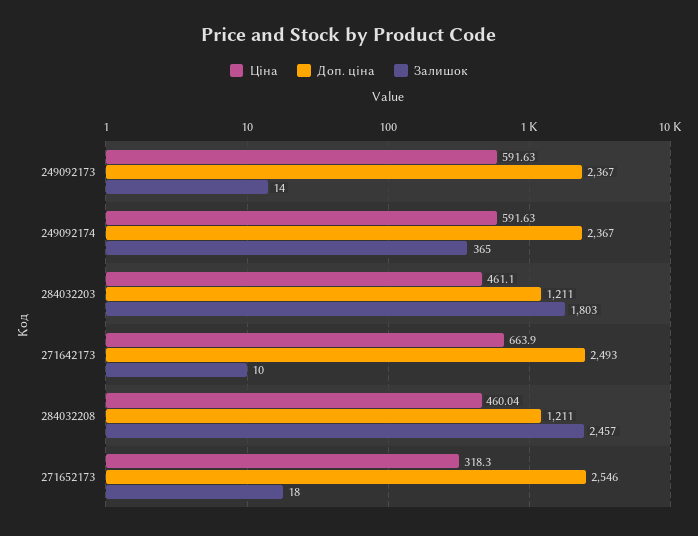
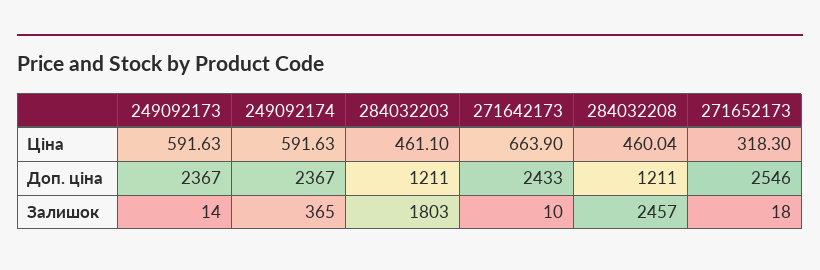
  {
    "Ціна": {
      "249092173": 591.63,
      "249092174": 591.63,
      "284032203": 461.1,
      "271642173": 663.9,
      "284032208": 460.04,
      "271652173": 318.3
    },
    "Доп. ціна": {
      "249092173": 2367,
      "249092174": 2367,
      "284032203": 1211,
-     "271642173": 2493,
+     "271642173": 2433,
      "284032208": 1211,
      "271652173": 2546
    },
    "Залишок": {
      "249092173": 14,
      "249092174": 365,
      "284032203": 1803,
      "271642173": 10,
      "284032208": 2457,
      "271652173": 18
    }
  }

